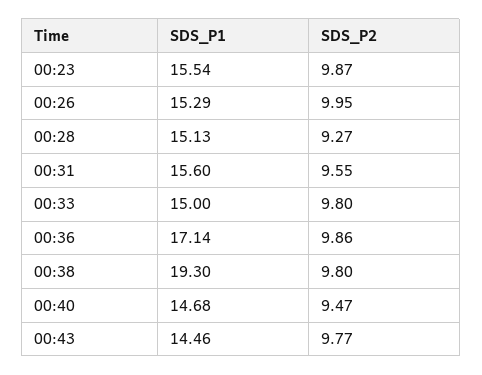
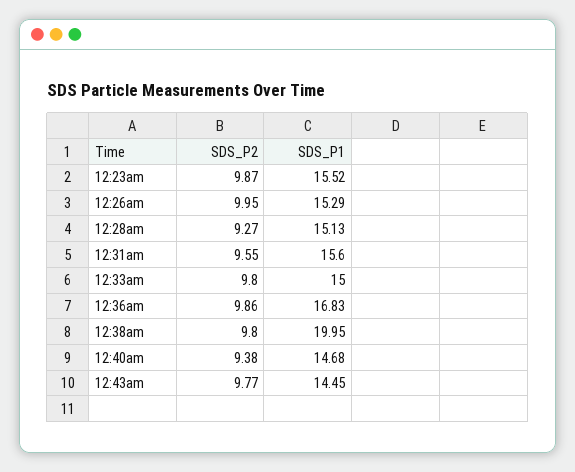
  {
    "SDS_P1": {
-     "00:23": 15.54,
+     "00:23": 15.52,
      "00:26": 15.29,
      "00:28": 15.13,
      "00:31": 15.6,
      "00:33": 15,
-     "00:36": 17.14,
+     "00:36": 16.83,
-     "00:38": 19.3,
+     "00:38": 19.95,
      "00:40": 14.68,
-     "00:43": 14.46
+     "00:43": 14.45
    },
    "SDS_P2": {
      "00:23": 9.87,
      "00:26": 9.95,
      "00:28": 9.27,
      "00:31": 9.55,
      "00:33": 9.8,
      "00:36": 9.86,
      "00:38": 9.8,
-     "00:40": 9.47,
+     "00:40": 9.38,
      "00:43": 9.77
    }
  }

